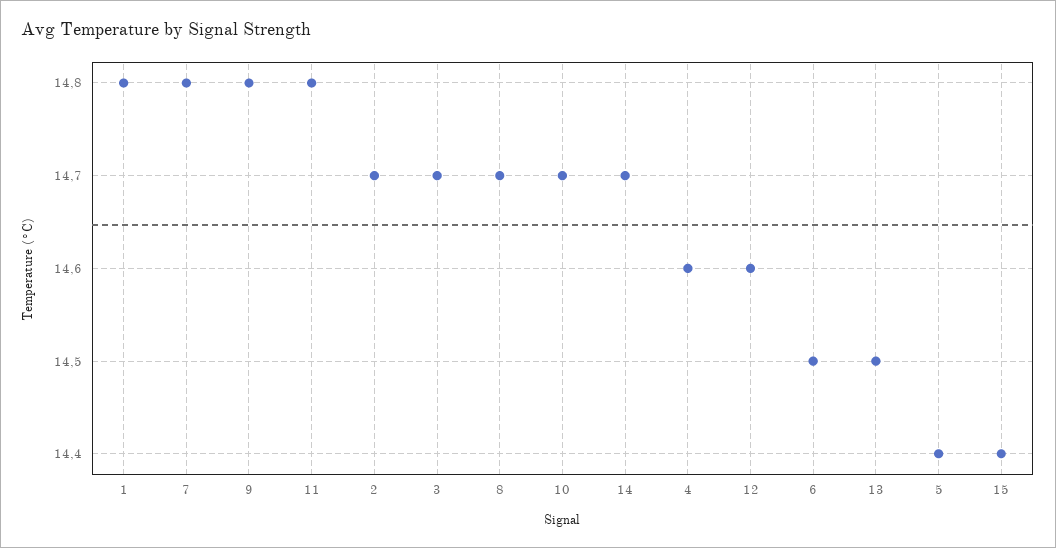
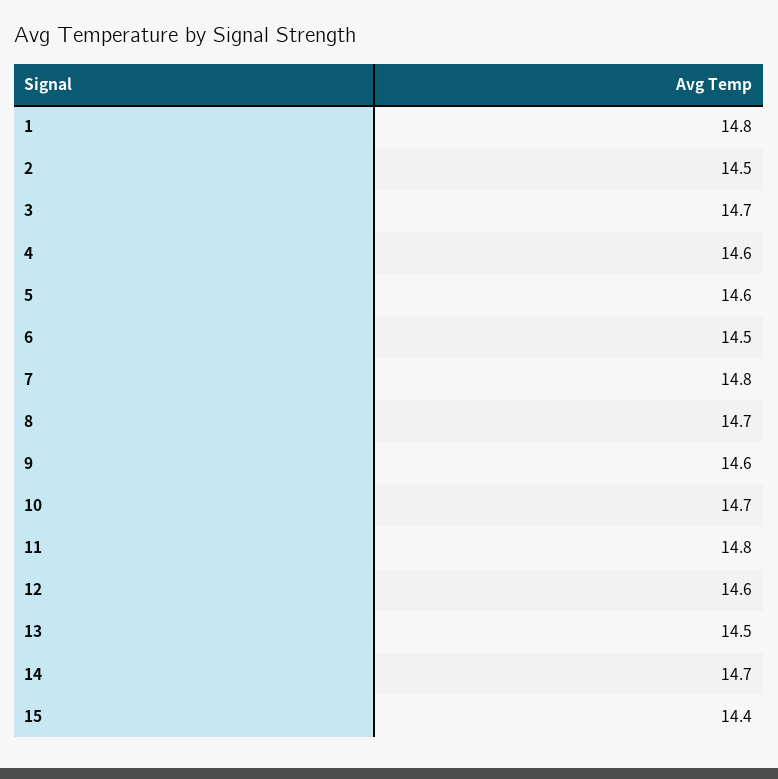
  {
    "1": 14.8,
    "7": 14.8,
-   "9": 14.8,
+   "9": 14.6,
    "11": 14.8,
-   "2": 14.7,
+   "2": 14.5,
    "3": 14.7,
    "8": 14.7,
    "10": 14.7,
    "14": 14.7,
    "4": 14.6,
    "12": 14.6,
    "6": 14.5,
    "13": 14.5,
-   "5": 14.4,
+   "5": 14.6,
    "15": 14.4
  }

